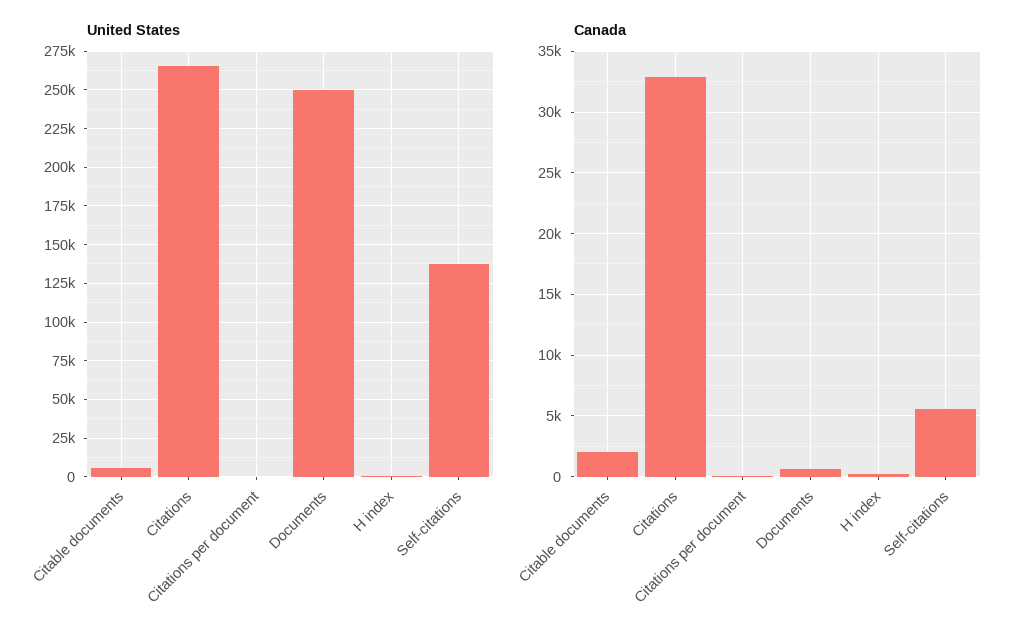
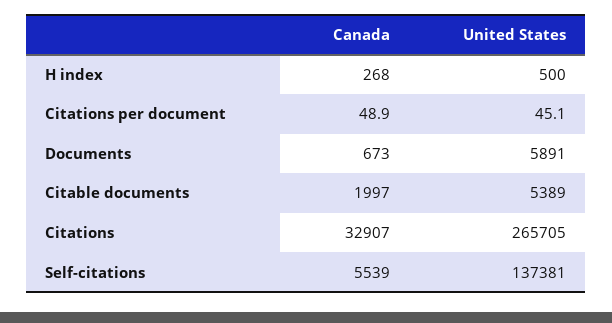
  {
    "United States": {
      "Citable documents": 5389,
      "Citations": 265705,
      "Citations per document": 45.1,
-     "Documents": 250000,
+     "Documents": 5891,
      "H index": 500,
      "Self-citations": 137381
    },
    "Canada": {
      "Citable documents": 1997,
      "Citations": 32907,
      "Citations per document": 48.9,
      "Documents": 673,
      "H index": 268,
      "Self-citations": 5539
    }
  }

